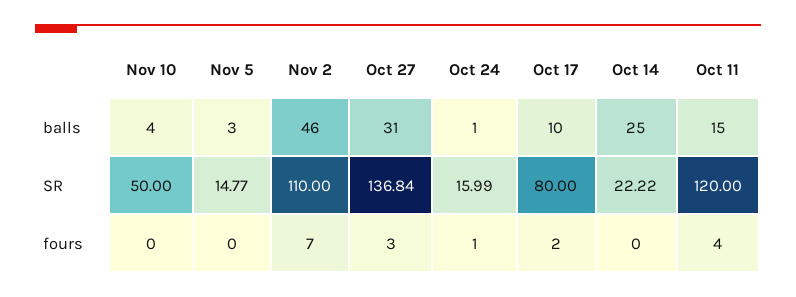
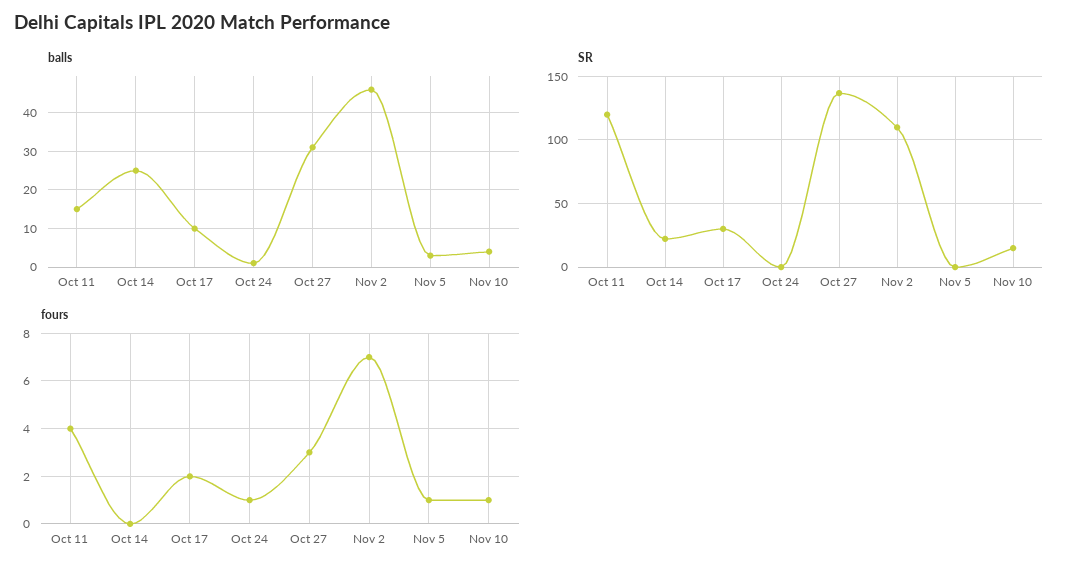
  {
    "balls": {
      "Nov 10": 4,
      "Nov 5": 3,
      "Nov 2": 46,
      "Oct 27": 31,
      "Oct 24": 1,
      "Oct 17": 10,
      "Oct 14": 25,
      "Oct 11": 15
    },
    "SR": {
-     "Nov 10": 50,
+     "Nov 10": 15,
-     "Nov 5": 14.77,
+     "Nov 5": 0,
      "Nov 2": 110,
      "Oct 27": 136.84,
-     "Oct 24": 15.99,
+     "Oct 24": 0,
-     "Oct 17": 80,
+     "Oct 17": 30,
      "Oct 14": 22.22,
      "Oct 11": 120
    },
    "fours": {
-     "Nov 10": 0,
+     "Nov 10": 1,
-     "Nov 5": 0,
+     "Nov 5": 1,
      "Nov 2": 7,
      "Oct 27": 3,
      "Oct 24": 1,
      "Oct 17": 2,
      "Oct 14": 0,
      "Oct 11": 4
    }
  }

